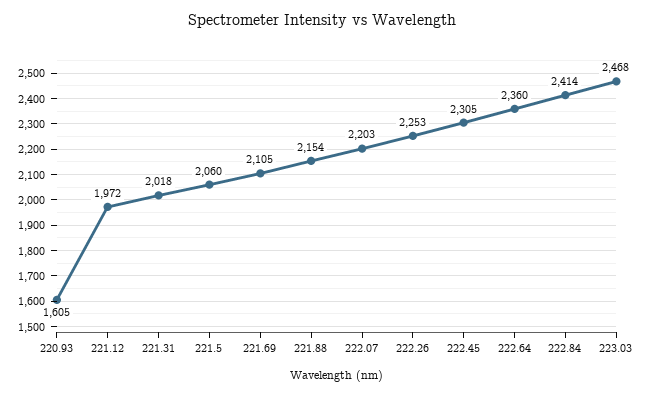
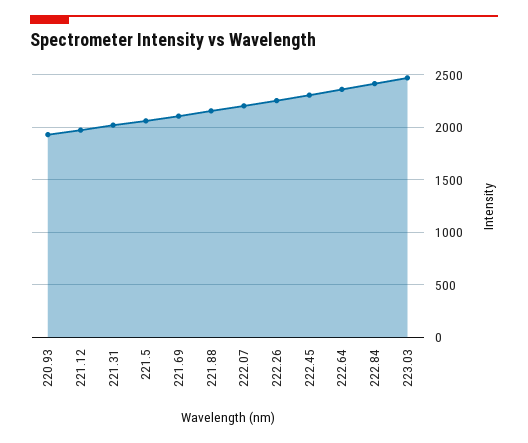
  {
-   "220.93": 1605,
+   "220.93": 1900,
    "221.12": 1972,
    "221.31": 2018,
    "221.5": 2060,
    "221.69": 2105,
    "221.88": 2154,
    "222.07": 2203,
    "222.26": 2253,
    "222.45": 2305,
    "222.64": 2360,
    "222.84": 2414,
    "223.03": 2468
  }

